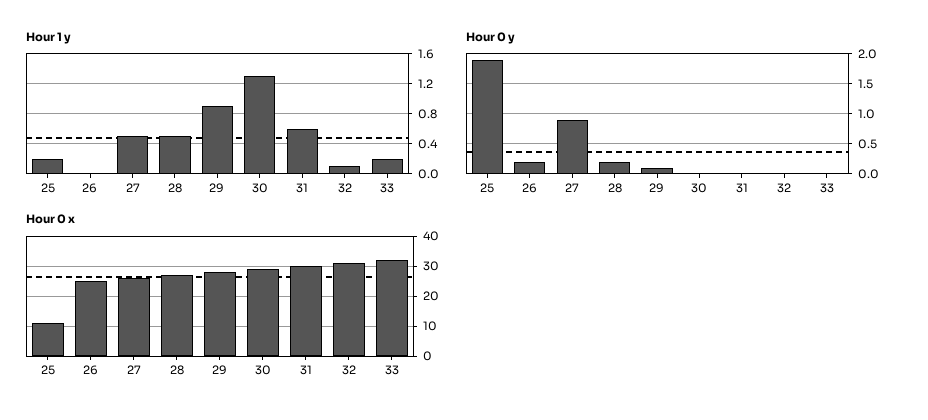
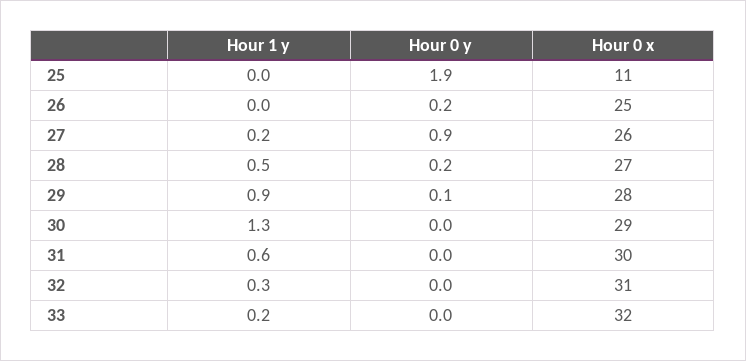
  {
    "Hour 1 y": {
-     "25": 0.2,
+     "25": 0,
      "26": 0,
-     "27": 0.5,
+     "27": 0.2,
      "28": 0.5,
      "29": 0.9,
      "30": 1.3,
      "31": 0.6,
-     "32": 0.1,
+     "32": 0.3,
      "33": 0.2
    },
    "Hour 0 y": {
      "25": 1.9,
      "26": 0.2,
      "27": 0.9,
      "28": 0.2,
      "29": 0.1,
      "30": 0,
      "31": 0,
      "32": 0,
      "33": 0
    },
    "Hour 0 x": {
      "25": 11,
      "26": 25,
      "27": 26,
      "28": 27,
      "29": 28,
      "30": 29,
      "31": 30,
      "32": 31,
      "33": 32
    }
  }

